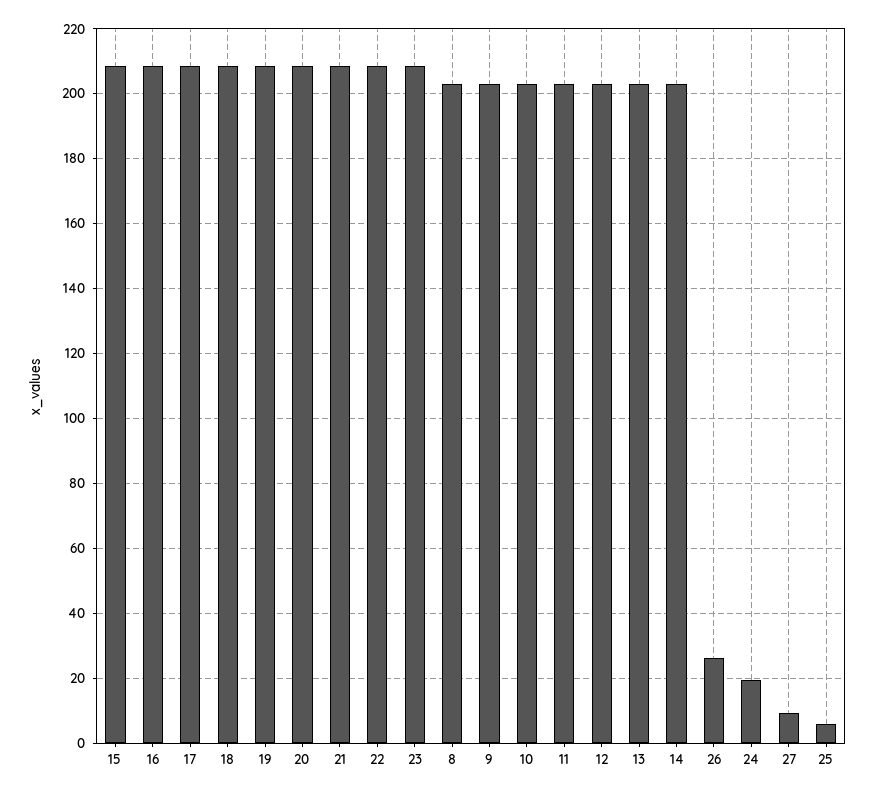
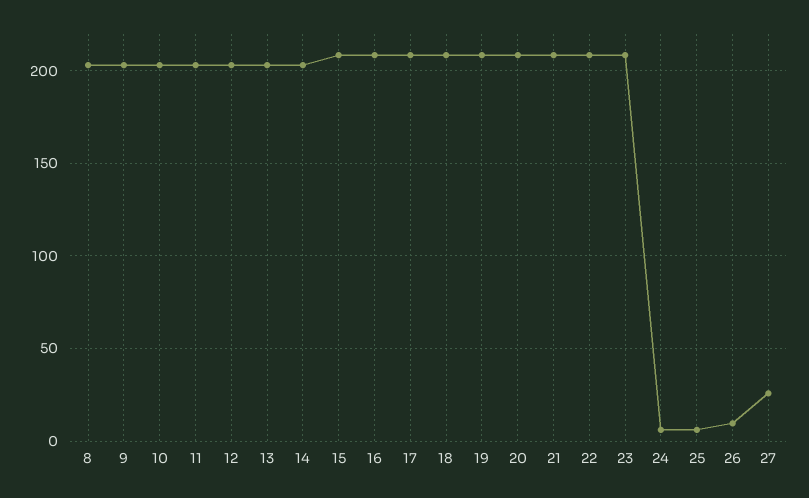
  {
    "15": 208,
    "16": 208,
    "17": 208,
    "18": 208,
    "19": 208,
    "20": 208,
    "21": 208,
    "22": 208,
    "23": 208,
    "8": 204,
    "9": 204,
    "10": 204,
    "11": 204,
    "12": 204,
    "13": 204,
    "14": 204,
-   "26": 26,
+   "26": 10,
-   "24": 20,
+   "24": 5,
-   "27": 10,
+   "27": 25,
    "25": 6
  }

